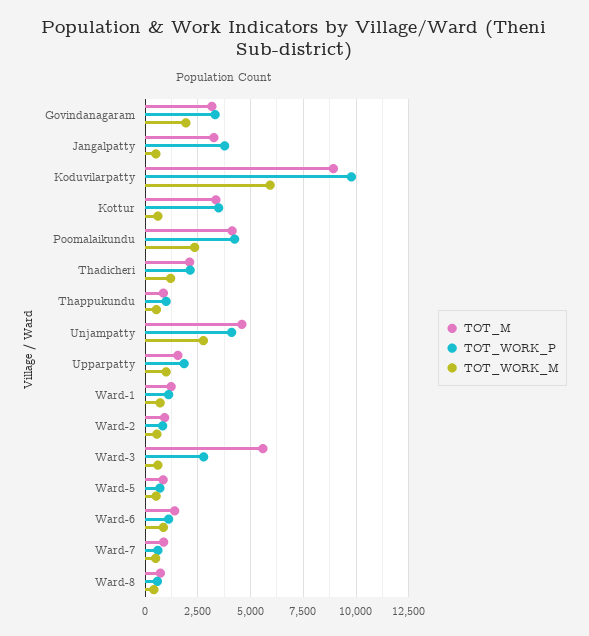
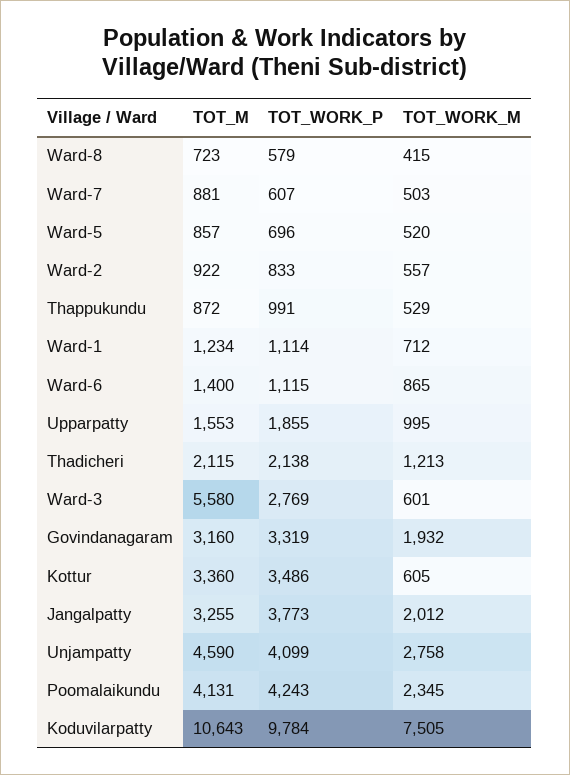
  {
    "TOT_M": {
      "Govindanagaram": 3160,
      "Jangalpatty": 3255,
-     "Koduvilarpatty": 9000,
+     "Koduvilarpatty": 10643,
      "Kottur": 3360,
      "Poomalaikundu": 4131,
      "Thadicheri": 2115,
      "Thappukundu": 872,
      "Unjampatty": 4590,
      "Upparpatty": 1553,
      "Ward-1": 1234,
      "Ward-2": 922,
      "Ward-3": 5580,
      "Ward-5": 857,
      "Ward-6": 1400,
      "Ward-7": 881,
      "Ward-8": 723
    },
    "TOT_WORK_P": {
      "Govindanagaram": 3319,
      "Jangalpatty": 3773,
      "Koduvilarpatty": 9784,
      "Kottur": 3486,
      "Poomalaikundu": 4243,
      "Thadicheri": 2138,
      "Thappukundu": 991,
      "Unjampatty": 4099,
      "Upparpatty": 1855,
      "Ward-1": 1114,
      "Ward-2": 833,
      "Ward-3": 2769,
      "Ward-5": 696,
      "Ward-6": 1115,
      "Ward-7": 607,
      "Ward-8": 579
    },
    "TOT_WORK_M": {
      "Govindanagaram": 1932,
-     "Jangalpatty": 500,
+     "Jangalpatty": 2012,
-     "Koduvilarpatty": 6000,
+     "Koduvilarpatty": 7505,
      "Kottur": 605,
      "Poomalaikundu": 2345,
      "Thadicheri": 1213,
      "Thappukundu": 529,
      "Unjampatty": 2758,
      "Upparpatty": 995,
      "Ward-1": 712,
      "Ward-2": 557,
      "Ward-3": 601,
      "Ward-5": 520,
      "Ward-6": 865,
      "Ward-7": 503,
      "Ward-8": 415
    }
  }

